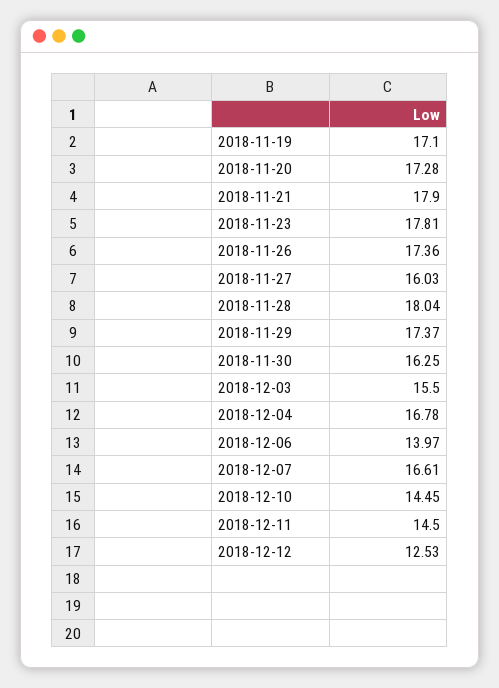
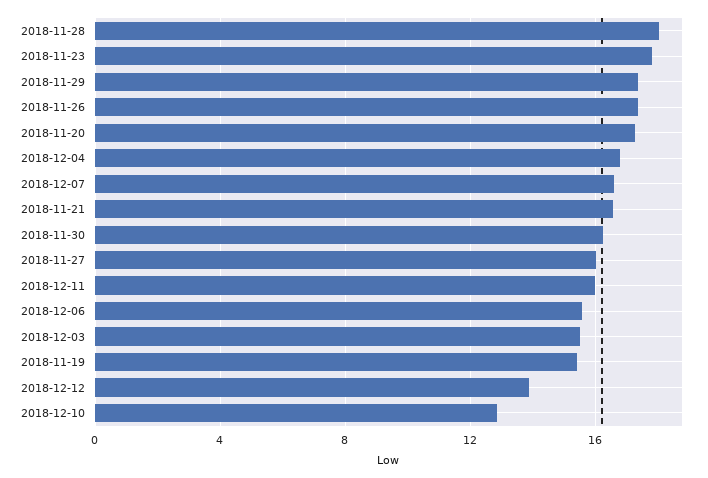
  {
-   "2018-11-19": 17.1,
+   "2018-11-19": 15.5,
    "2018-11-20": 17.28,
-   "2018-11-21": 17.9,
+   "2018-11-21": 16.5,
    "2018-11-23": 17.81,
    "2018-11-26": 17.36,
    "2018-11-27": 16.03,
    "2018-11-28": 18.04,
    "2018-11-29": 17.37,
    "2018-11-30": 16.25,
    "2018-12-03": 15.5,
    "2018-12-04": 16.78,
-   "2018-12-06": 13.97,
+   "2018-12-06": 15.5,
    "2018-12-07": 16.61,
-   "2018-12-10": 14.45,
+   "2018-12-10": 13,
-   "2018-12-11": 14.5,
+   "2018-12-11": 16,
-   "2018-12-12": 12.53
+   "2018-12-12": 14
  }

